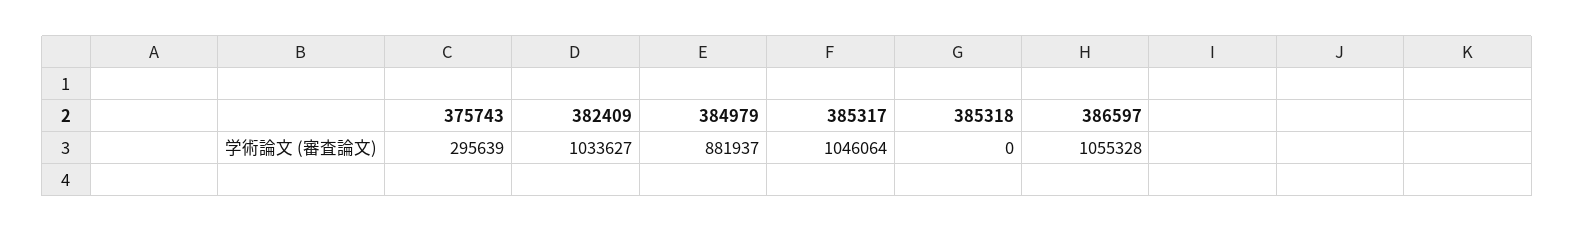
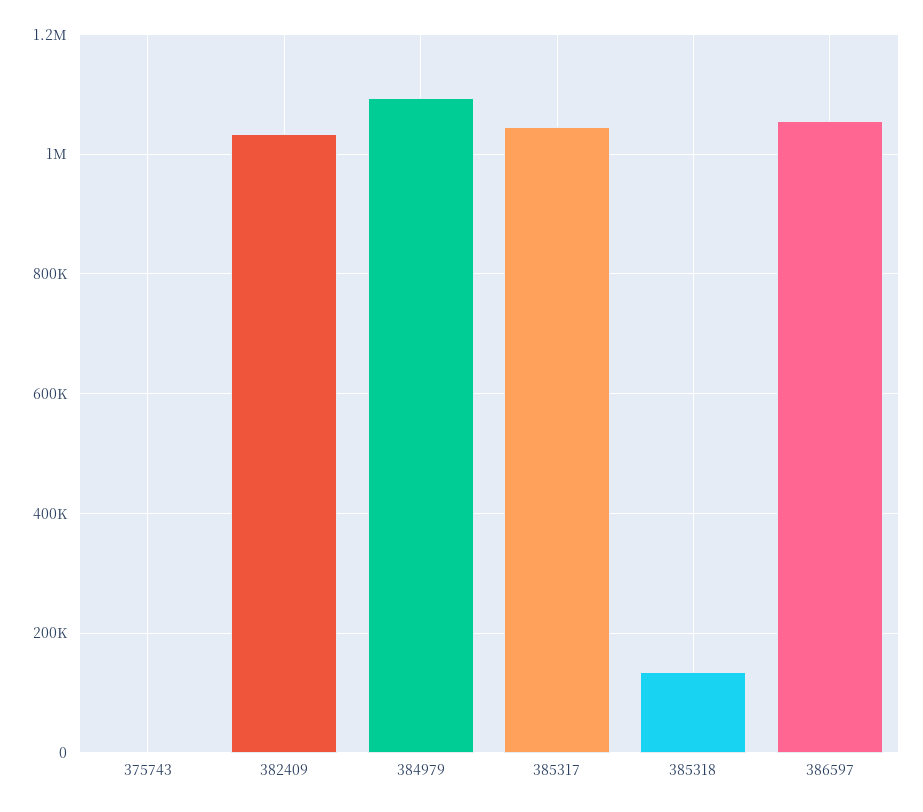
  {
-   "375743": 295639,
+   "375743": 0,
    "382409": 1033627,
-   "384979": 881937,
+   "384979": 1100000,
    "385317": 1046064,
-   "385318": 0,
+   "385318": 140000,
    "386597": 1055328
  }

